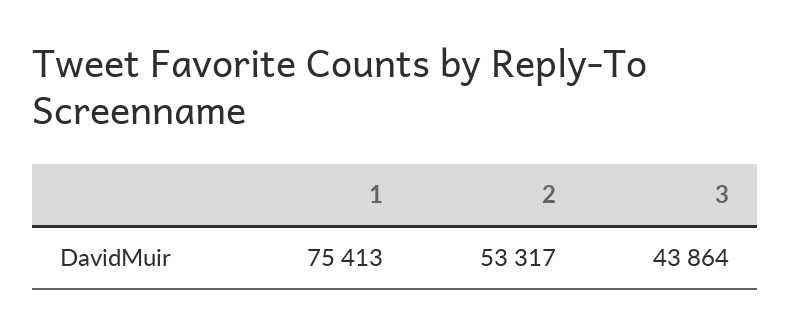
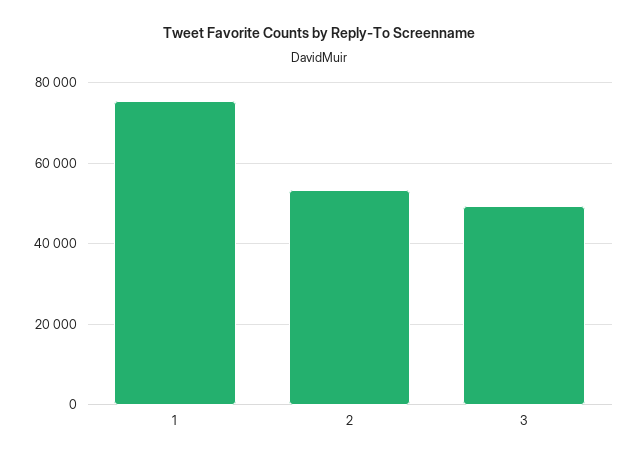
  {
    "1": 75413,
    "2": 53317,
-   "3": 43864
+   "3": 50000
  }

